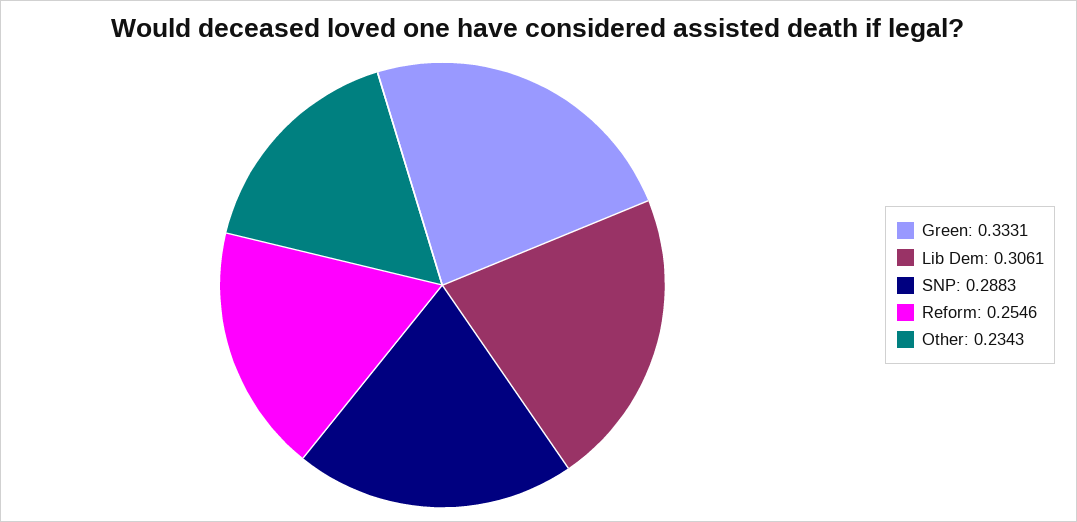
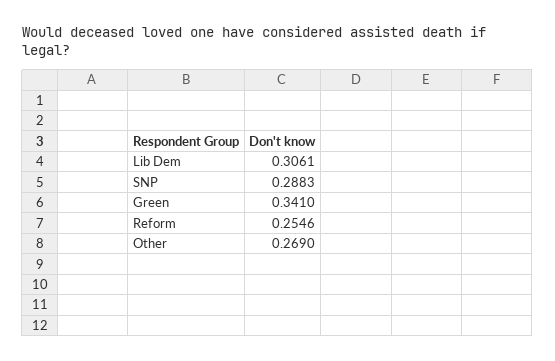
  {
-   "Green": 0.3331,
+   "Green": 0.341,
    "Lib Dem": 0.3061,
    "SNP": 0.2883,
    "Reform": 0.2546,
-   "Other": 0.2343
+   "Other": 0.269
  }

